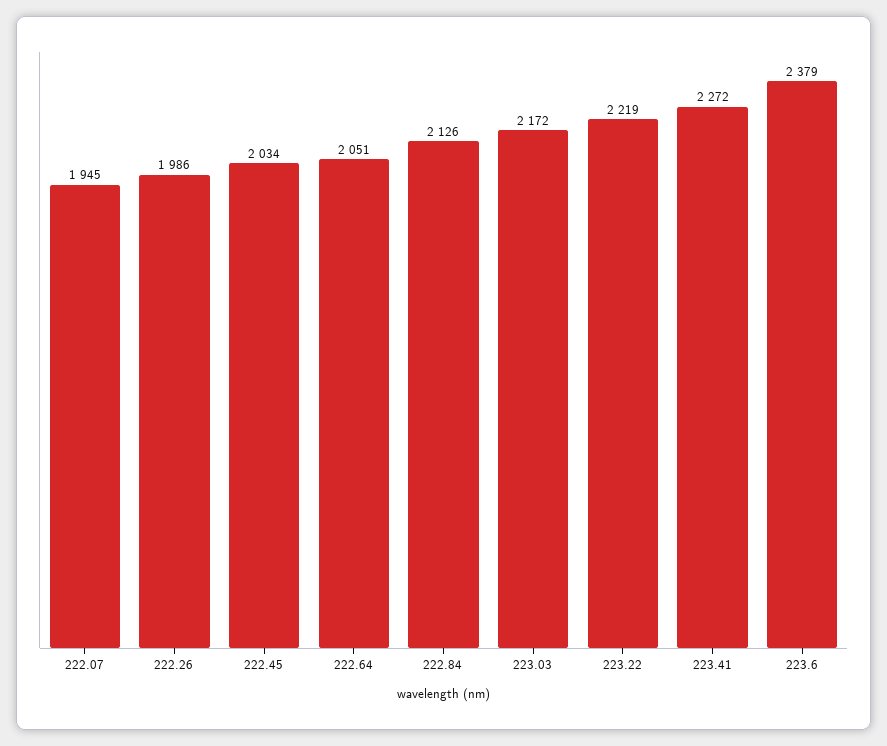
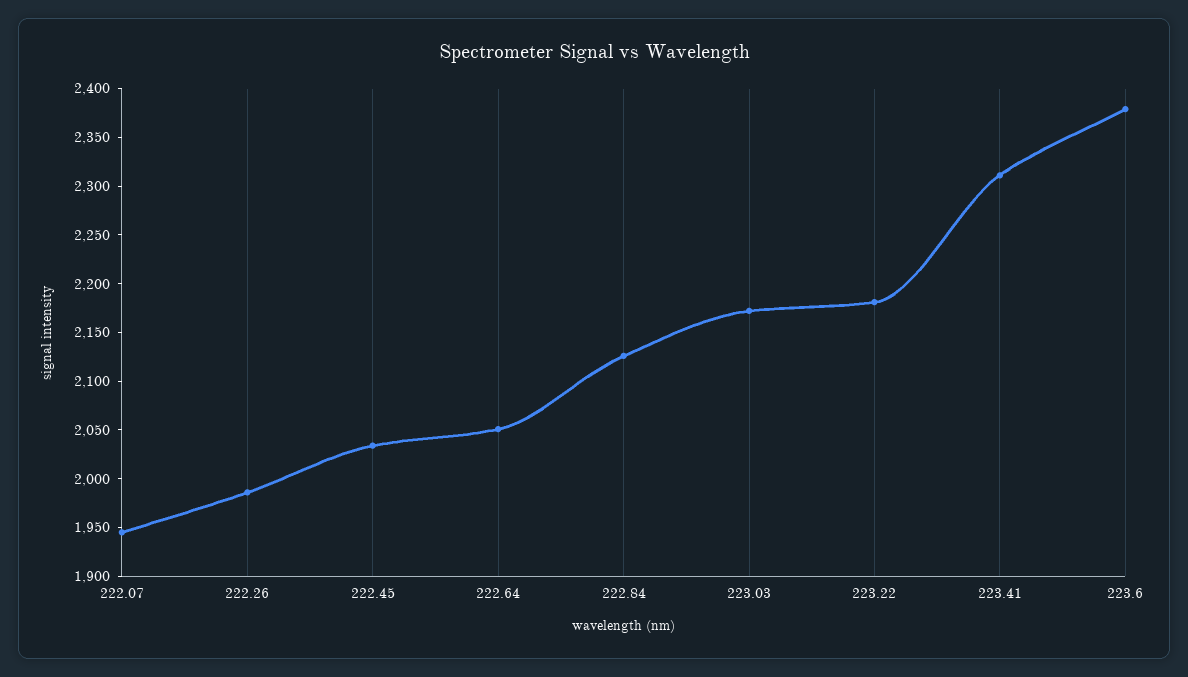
  {
    "222.07": 1945,
    "222.26": 1986,
    "222.45": 2034,
    "222.64": 2051,
    "222.84": 2126,
    "223.03": 2172,
-   "223.22": 2219,
+   "223.22": 2180,
-   "223.41": 2272,
+   "223.41": 2310,
    "223.6": 2379
  }

